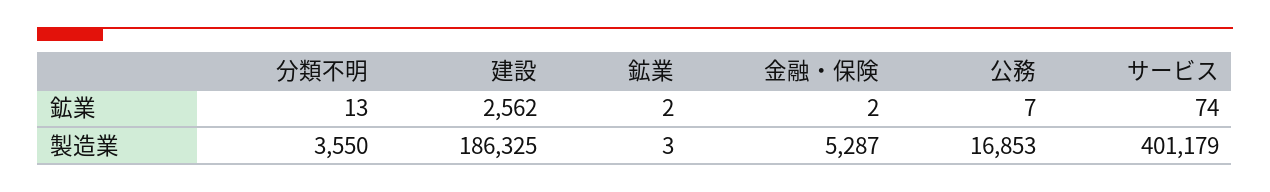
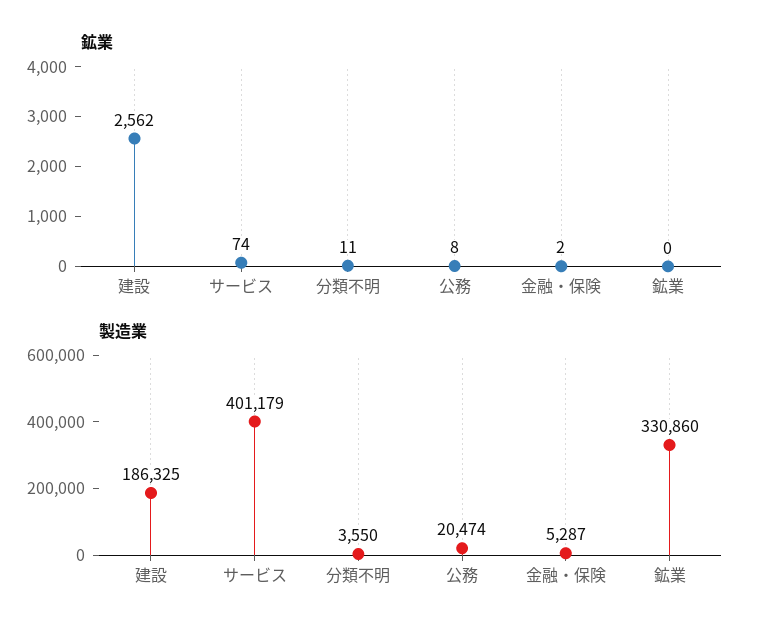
  {
    "鉱業": {
-     "分類不明": 13,
+     "分類不明": 11,
      "建設": 2562,
-     "鉱業": 2,
+     "鉱業": 0,
      "金融・保険": 2,
-     "公務": 7,
+     "公務": 8,
      "サービス": 74
    },
    "製造業": {
      "分類不明": 3550,
      "建設": 186325,
-     "鉱業": 3,
+     "鉱業": 330860,
      "金融・保険": 5287,
-     "公務": 16853,
+     "公務": 20474,
      "サービス": 401179
    }
  }

